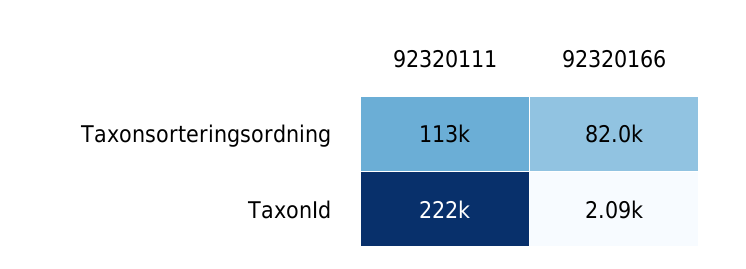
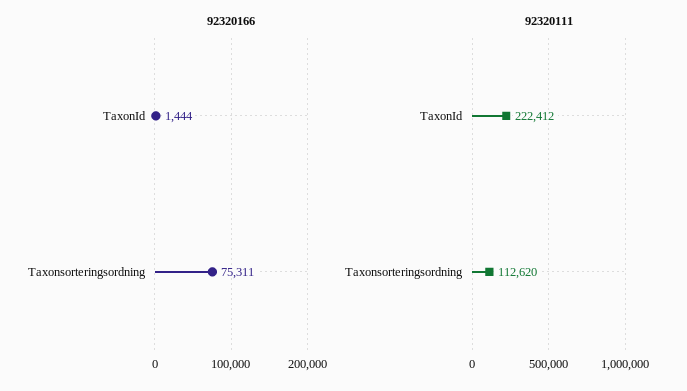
  {
    "92320111": {
      "Taxonsorteringsordning": 112620,
      "TaxonId": 222412
    },
    "92320166": {
-     "Taxonsorteringsordning": 82000,
+     "Taxonsorteringsordning": 75311,
-     "TaxonId": 2090
+     "TaxonId": 1444
    }
  }

